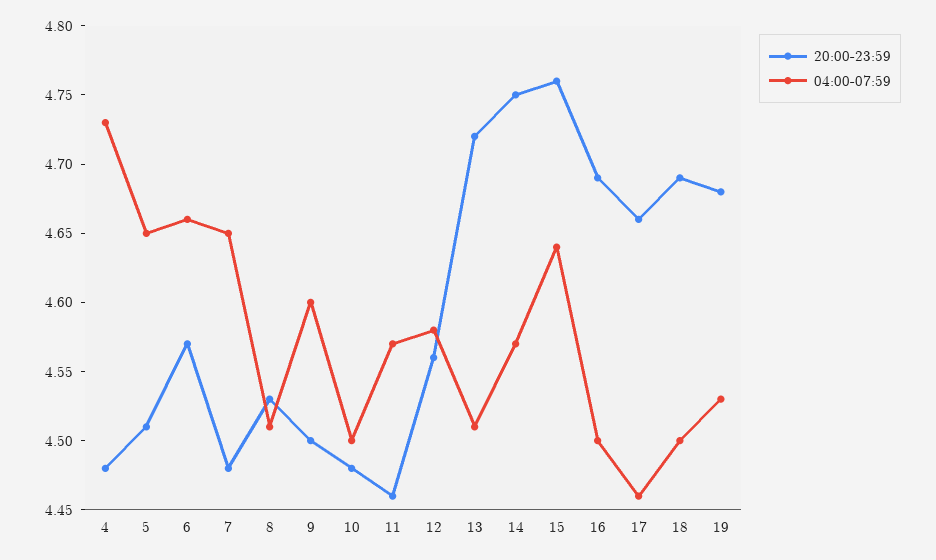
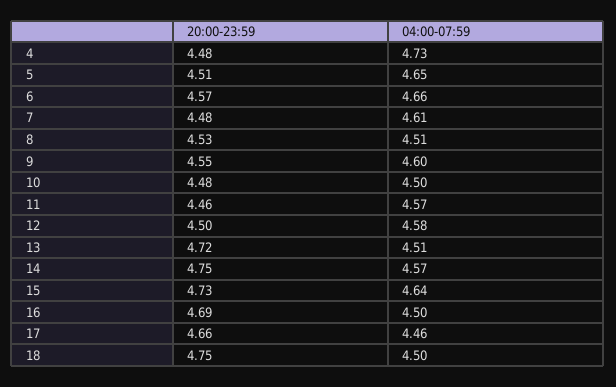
  {
    "20:00-23:59": {
      "4": 4.48,
      "5": 4.51,
      "6": 4.57,
      "7": 4.48,
      "8": 4.53,
-     "9": 4.5,
+     "9": 4.55,
      "10": 4.48,
      "11": 4.46,
-     "12": 4.56,
+     "12": 4.5,
      "13": 4.72,
      "14": 4.75,
-     "15": 4.76,
+     "15": 4.73,
      "16": 4.69,
      "17": 4.66,
-     "18": 4.69,
+     "18": 4.75
-     "19": 4.68
    },
    "04:00-07:59": {
      "4": 4.73,
      "5": 4.65,
      "6": 4.66,
-     "7": 4.65,
+     "7": 4.61,
      "8": 4.51,
      "9": 4.6,
      "10": 4.5,
      "11": 4.57,
      "12": 4.58,
      "13": 4.51,
      "14": 4.57,
      "15": 4.64,
      "16": 4.5,
      "17": 4.46,
-     "18": 4.5,
+     "18": 4.5
-     "19": 4.53
    }
  }

